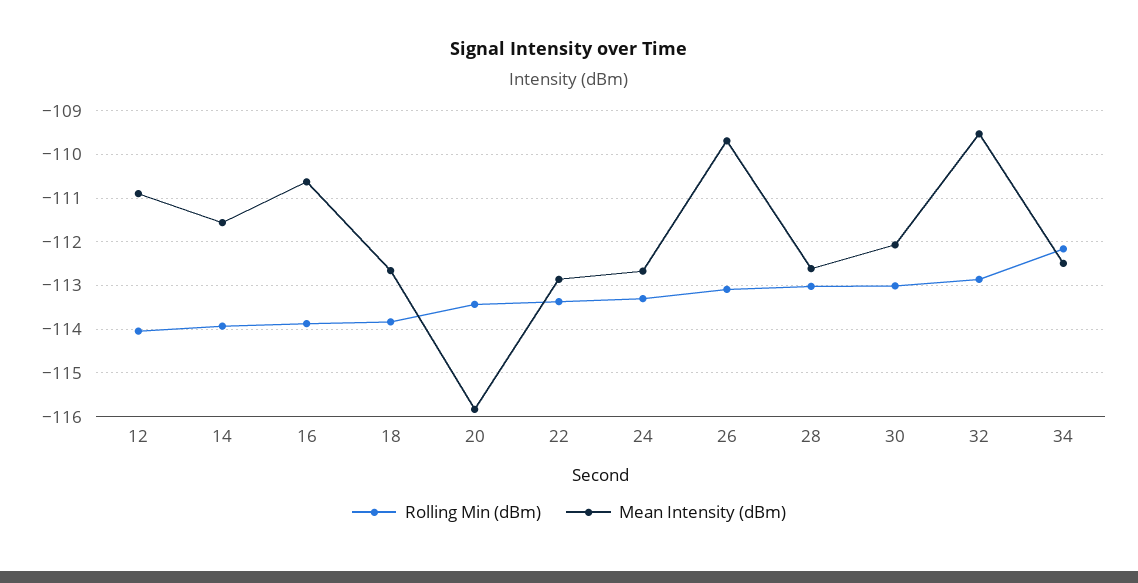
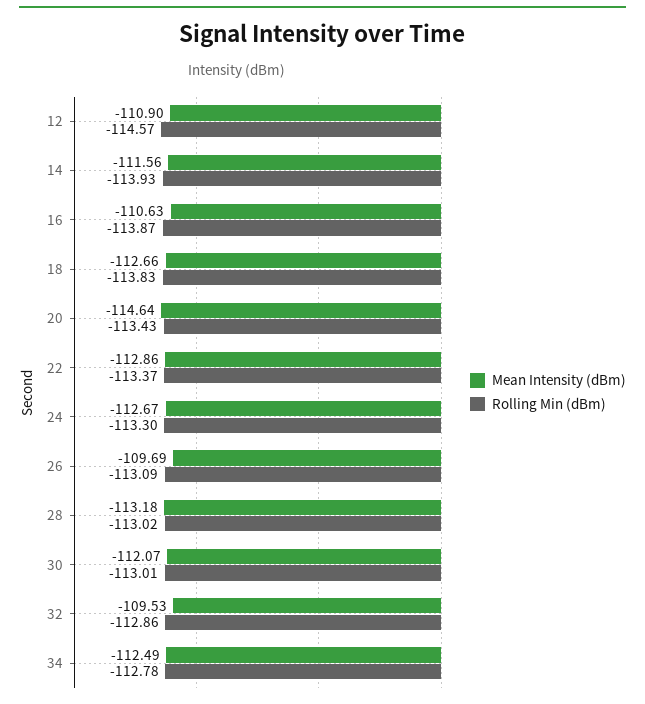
  {
    "Rolling Min (dBm)": {
-     "12": -114,
+     "12": -114.57,
      "14": -113.93,
      "16": -113.87,
      "18": -113.83,
      "20": -113.43,
      "22": -113.37,
      "24": -113.3,
      "26": -113.09,
      "28": -113.02,
      "30": -113.01,
      "32": -112.86,
-     "34": -112.2
+     "34": -112.78
    },
    "Mean Intensity (dBm)": {
      "12": -110.9,
      "14": -111.56,
      "16": -110.63,
      "18": -112.66,
-     "20": -115.8,
+     "20": -114.64,
      "22": -112.86,
      "24": -112.67,
      "26": -109.69,
-     "28": -112.6,
+     "28": -113.18,
      "30": -112.07,
      "32": -109.53,
      "34": -112.49
    }
  }

